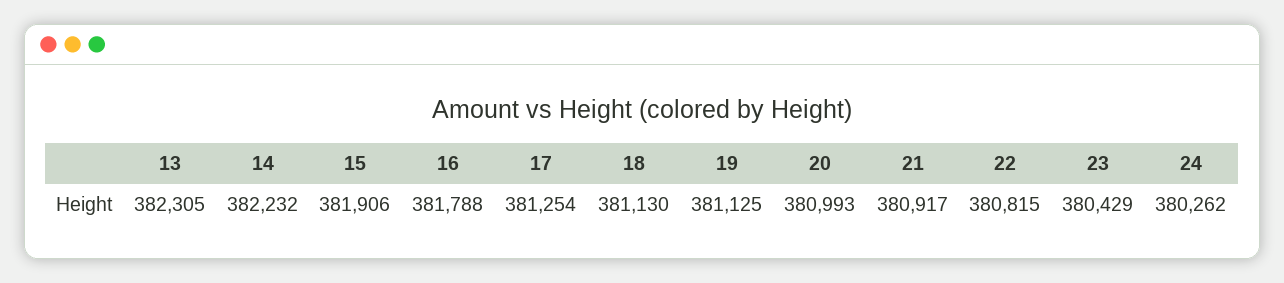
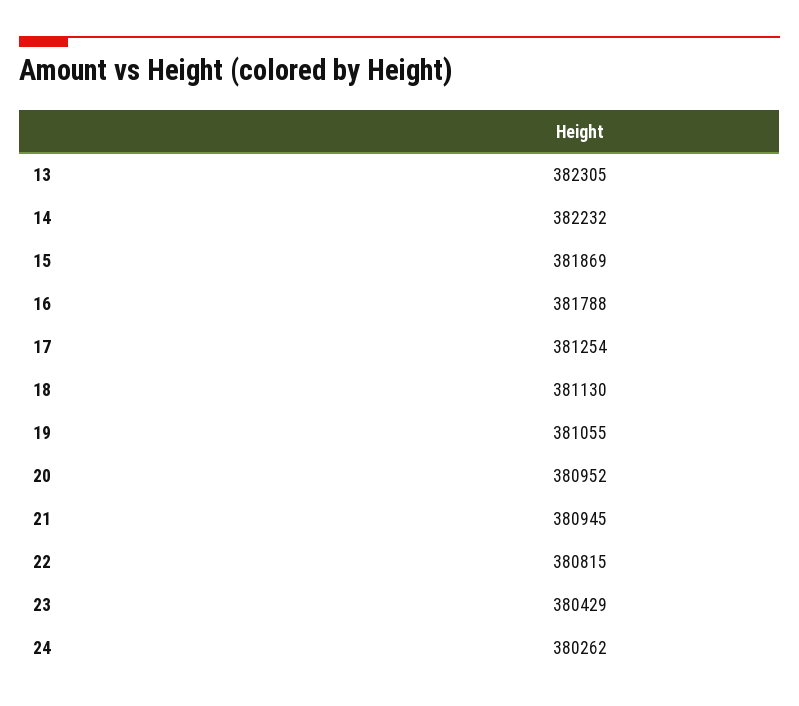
  {
    "13": 382305,
    "14": 382232,
-   "15": 381906,
+   "15": 381869,
    "16": 381788,
    "17": 381254,
    "18": 381130,
-   "19": 381125,
+   "19": 381055,
-   "20": 380993,
+   "20": 380952,
-   "21": 380917,
+   "21": 380945,
    "22": 380815,
    "23": 380429,
    "24": 380262
  }

